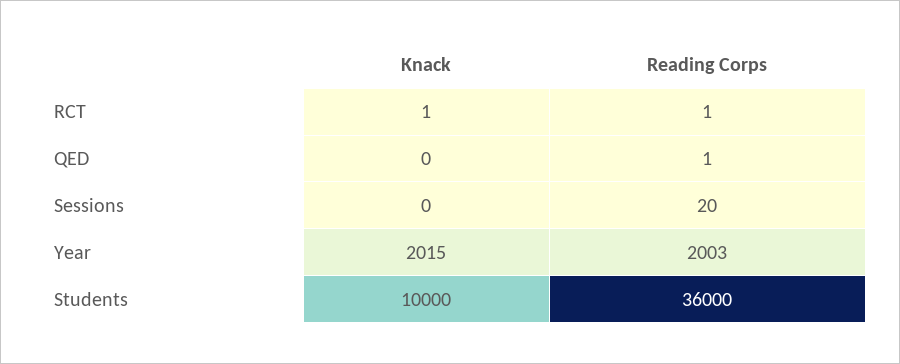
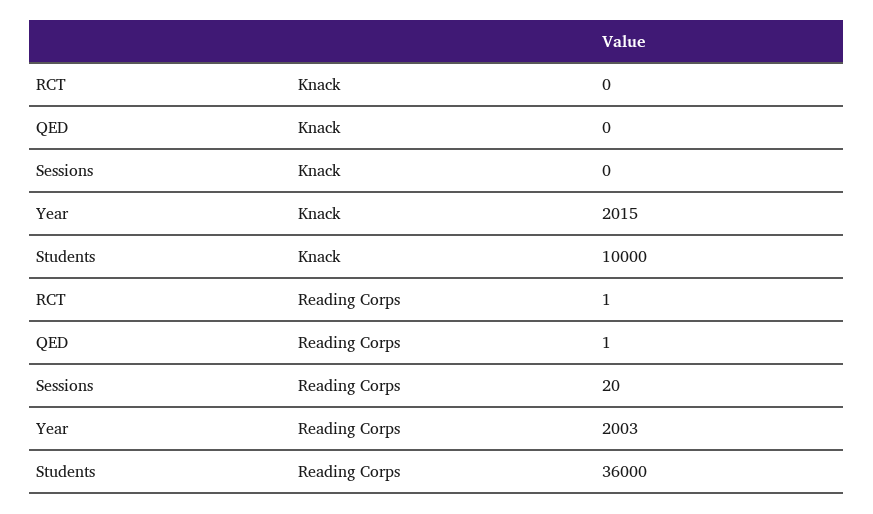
  {
    "Knack": {
-     "RCT": 1,
+     "RCT": 0,
      "QED": 0,
      "Sessions": 0,
      "Year": 2015,
      "Students": 10000
    },
    "Reading Corps": {
      "RCT": 1,
      "QED": 1,
      "Sessions": 20,
      "Year": 2003,
      "Students": 36000
    }
  }

